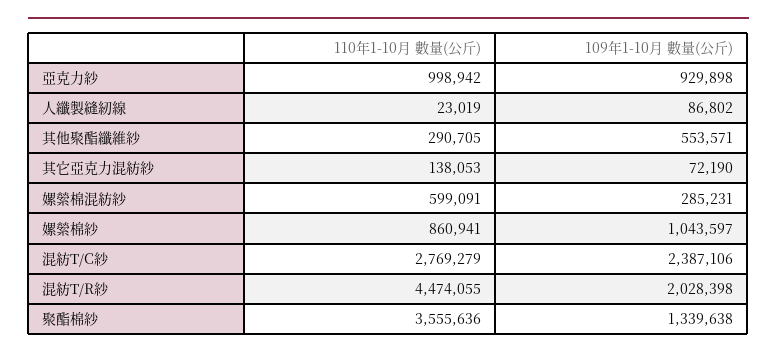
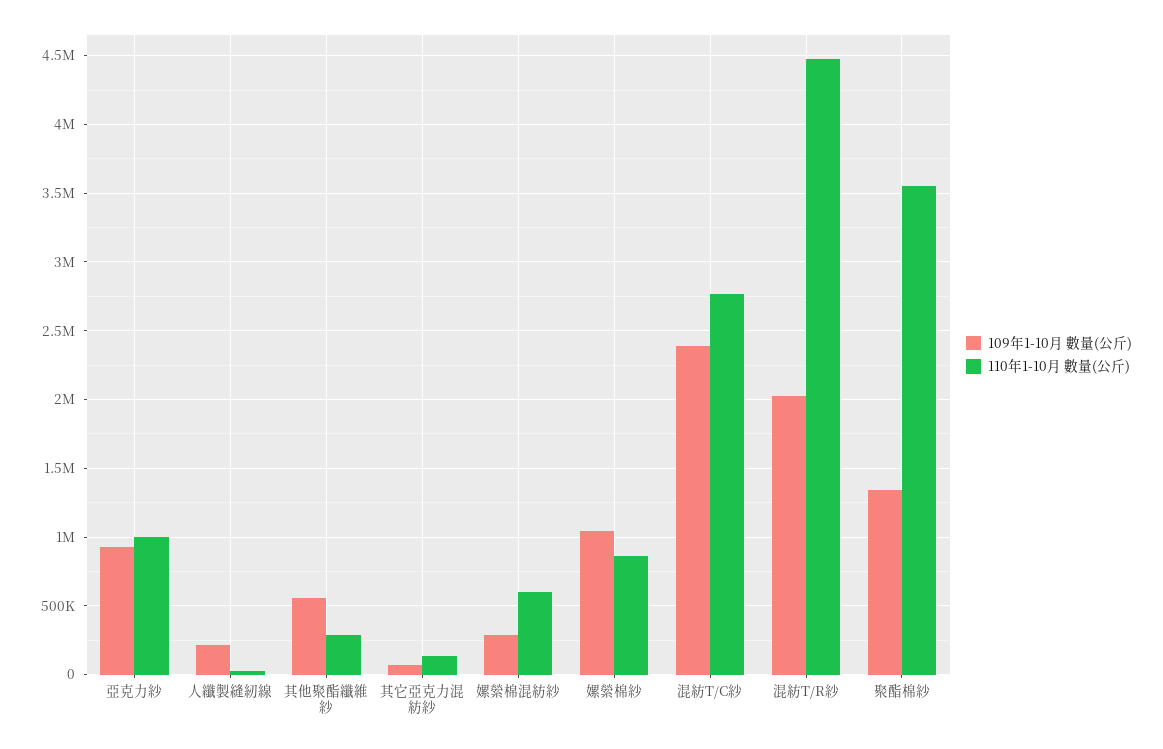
  {
    "110年1-10月 數量(公斤)": {
      "亞克力紗": 998942,
      "人纖製縫紉線": 23019,
      "其他聚酯纖維紗": 290705,
      "其它亞克力混紡紗": 138053,
      "嫘縈棉混紡紗": 599091,
      "嫘縈棉紗": 860941,
      "混紡T/C紗": 2769279,
      "混紡T/R紗": 4474055,
      "聚酯棉紗": 3555636
    },
    "109年1-10月 數量(公斤)": {
      "亞克力紗": 929898,
-     "人纖製縫紉線": 86802,
+     "人纖製縫紉線": 200000,
      "其他聚酯纖維紗": 553571,
      "其它亞克力混紡紗": 72190,
      "嫘縈棉混紡紗": 285231,
      "嫘縈棉紗": 1043597,
      "混紡T/C紗": 2387106,
      "混紡T/R紗": 2028398,
      "聚酯棉紗": 1339638
    }
  }

